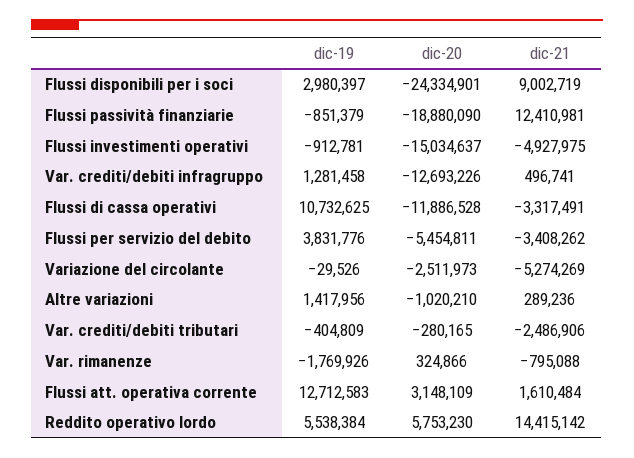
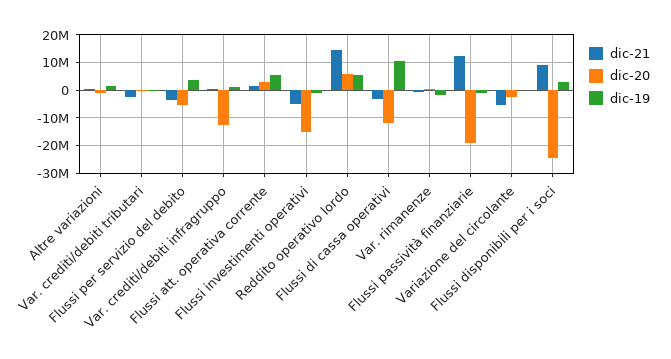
  {
    "dic-19": {
      "Flussi disponibili per i soci": 2980397,
      "Flussi passività finanziarie": -851379,
      "Flussi investimenti operativi": -912781,
      "Var. crediti/debiti infragruppo": 1281458,
      "Flussi di cassa operativi": 10732625,
      "Flussi per servizio del debito": 3831776,
      "Variazione del circolante": -29526,
      "Altre variazioni": 1417956,
      "Var. crediti/debiti tributari": -404809,
      "Var. rimanenze": -1769926,
-     "Flussi att. operativa corrente": 12712583,
+     "Flussi att. operativa corrente": 5000000,
      "Reddito operativo lordo": 5538384
    },
    "dic-20": {
      "Flussi disponibili per i soci": -24334901,
      "Flussi passività finanziarie": -18880090,
      "Flussi investimenti operativi": -15034637,
      "Var. crediti/debiti infragruppo": -12693226,
      "Flussi di cassa operativi": -11886528,
      "Flussi per servizio del debito": -5454811,
      "Variazione del circolante": -2511973,
      "Altre variazioni": -1020210,
      "Var. crediti/debiti tributari": -280165,
      "Var. rimanenze": 324866,
      "Flussi att. operativa corrente": 3148109,
      "Reddito operativo lordo": 5753230
    },
    "dic-21": {
      "Flussi disponibili per i soci": 9002719,
      "Flussi passività finanziarie": 12410981,
      "Flussi investimenti operativi": -4927975,
      "Var. crediti/debiti infragruppo": 496741,
      "Flussi di cassa operativi": -3317491,
      "Flussi per servizio del debito": -3408262,
      "Variazione del circolante": -5274269,
      "Altre variazioni": 289236,
      "Var. crediti/debiti tributari": -2486906,
      "Var. rimanenze": -795088,
      "Flussi att. operativa corrente": 1610484,
      "Reddito operativo lordo": 14415142
    }
  }

